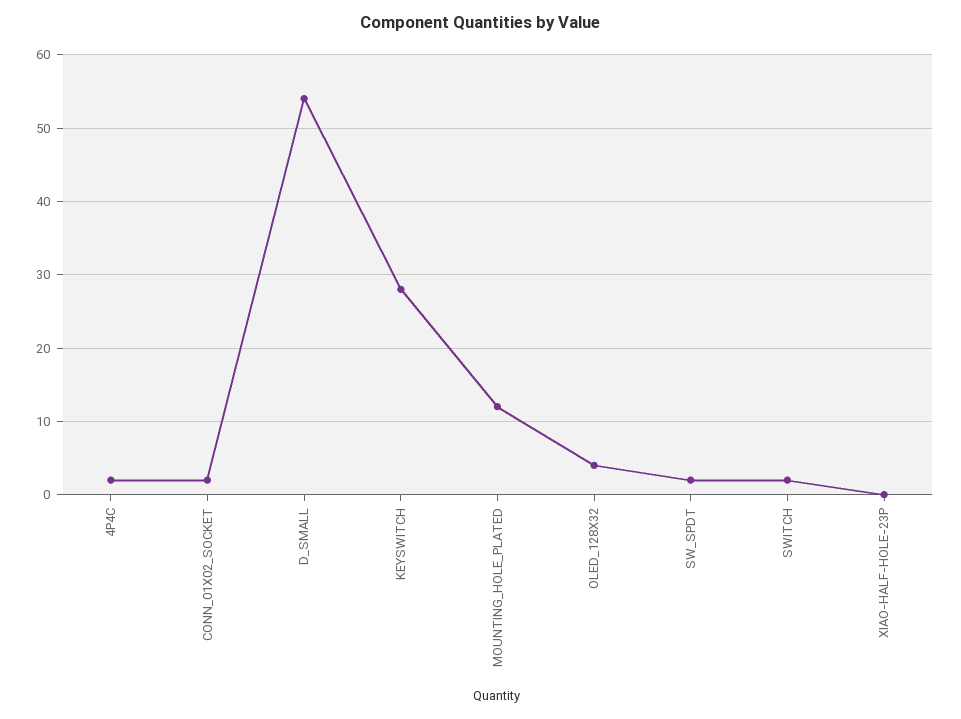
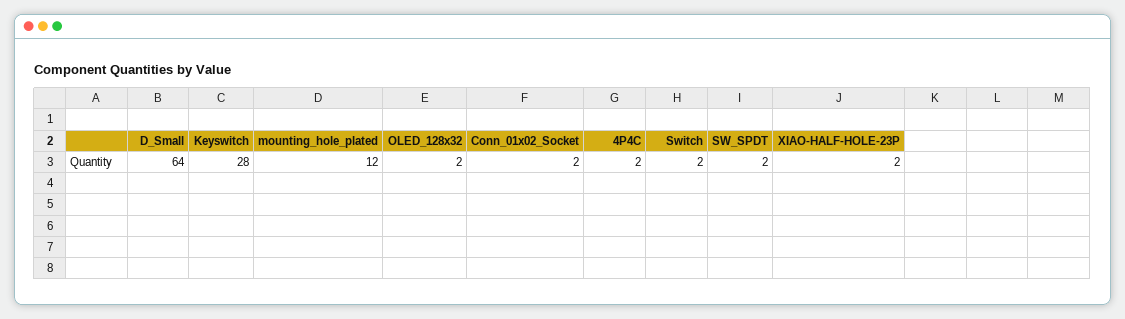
  {
    "4P4C": 2,
    "CONN_01X02_SOCKET": 2,
-   "D_SMALL": 54,
+   "D_SMALL": 64,
    "KEYSWITCH": 28,
    "MOUNTING_HOLE_PLATED": 12,
-   "OLED_128X32": 4,
+   "OLED_128X32": 2,
    "SW_SPDT": 2,
    "SWITCH": 2,
-   "XIAO-HALF-HOLE-23P": 0
+   "XIAO-HALF-HOLE-23P": 2
  }

